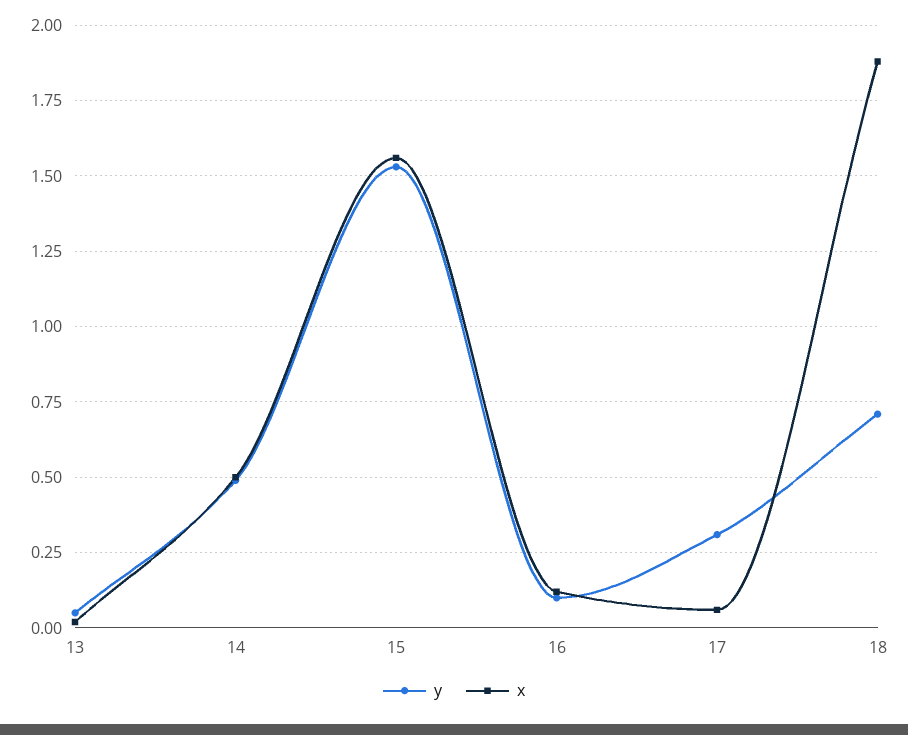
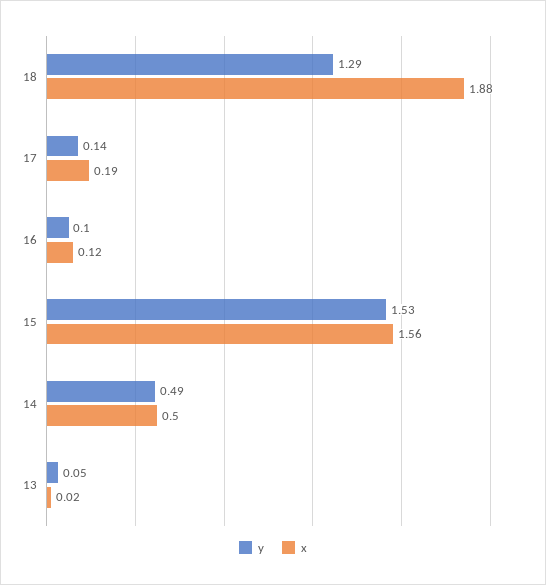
  {
    "y": {
      "13": 0.05,
      "14": 0.49,
      "15": 1.53,
      "16": 0.1,
-     "17": 0.3,
+     "17": 0.14,
-     "18": 0.7
+     "18": 1.29
    },
    "x": {
      "13": 0.02,
      "14": 0.5,
      "15": 1.56,
      "16": 0.12,
-     "17": 0.05,
+     "17": 0.19,
      "18": 1.88
    }
  }

